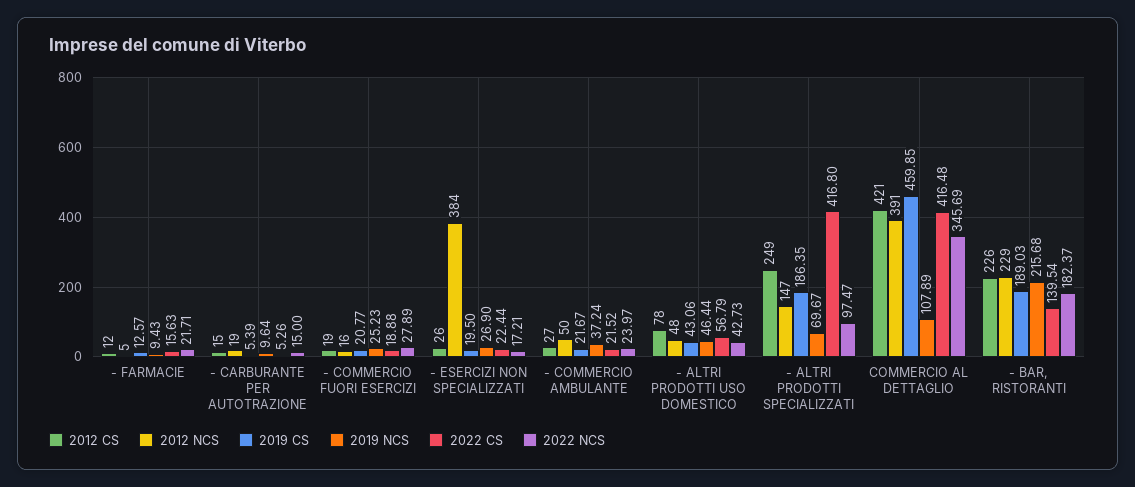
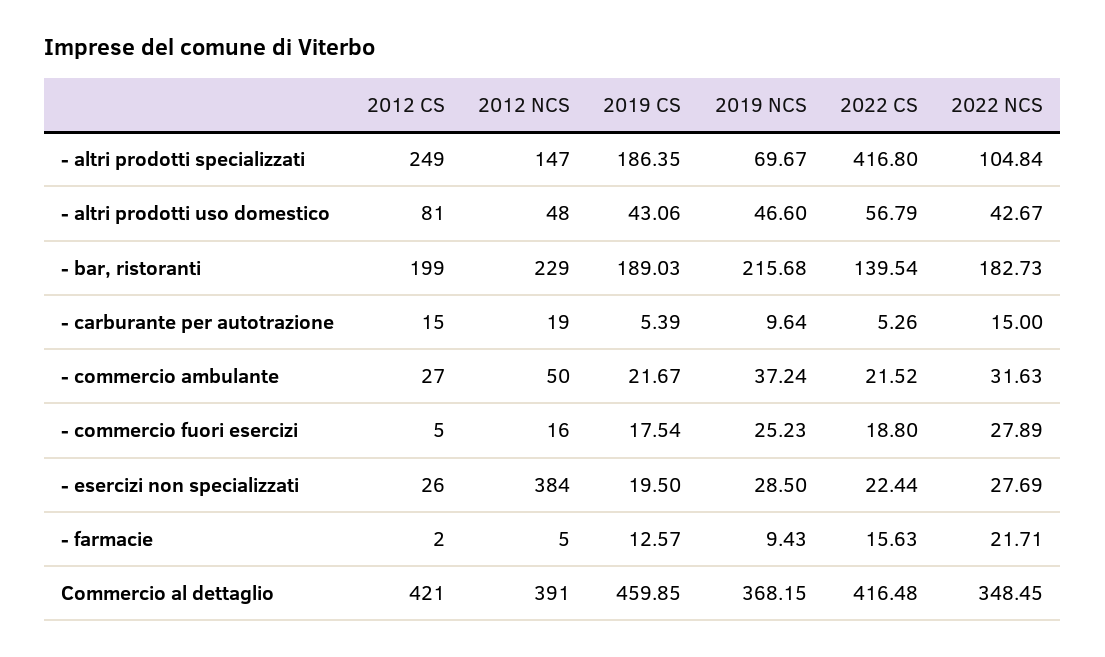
  {
    "2012 CS": {
-     "- FARMACIE": 12,
+     "- FARMACIE": 2,
      "- CARBURANTE PER AUTOTRAZIONE": 15,
-     "- COMMERCIO FUORI ESERCIZI": 19,
+     "- COMMERCIO FUORI ESERCIZI": 5,
      "- ESERCIZI NON SPECIALIZZATI": 26,
      "- COMMERCIO AMBULANTE": 27,
-     "- ALTRI PRODOTTI USO DOMESTICO": 78,
+     "- ALTRI PRODOTTI USO DOMESTICO": 81,
      "- ALTRI PRODOTTI SPECIALIZZATI": 249,
      "COMMERCIO AL DETTAGLIO": 421,
-     "- BAR, RISTORANTI": 226
+     "- BAR, RISTORANTI": 199
    },
    "2012 NCS": {
      "- FARMACIE": 5,
      "- CARBURANTE PER AUTOTRAZIONE": 19,
      "- COMMERCIO FUORI ESERCIZI": 16,
      "- ESERCIZI NON SPECIALIZZATI": 384,
      "- COMMERCIO AMBULANTE": 50,
      "- ALTRI PRODOTTI USO DOMESTICO": 48,
      "- ALTRI PRODOTTI SPECIALIZZATI": 147,
      "COMMERCIO AL DETTAGLIO": 391,
      "- BAR, RISTORANTI": 229
    },
    "2019 CS": {
      "- FARMACIE": 12.57,
      "- CARBURANTE PER AUTOTRAZIONE": 5.39,
-     "- COMMERCIO FUORI ESERCIZI": 20.77,
+     "- COMMERCIO FUORI ESERCIZI": 17.54,
      "- ESERCIZI NON SPECIALIZZATI": 19.5,
      "- COMMERCIO AMBULANTE": 21.67,
      "- ALTRI PRODOTTI USO DOMESTICO": 43.06,
      "- ALTRI PRODOTTI SPECIALIZZATI": 186.35,
      "COMMERCIO AL DETTAGLIO": 459.85,
      "- BAR, RISTORANTI": 189.03
    },
    "2019 NCS": {
      "- FARMACIE": 9.43,
      "- CARBURANTE PER AUTOTRAZIONE": 9.64,
      "- COMMERCIO FUORI ESERCIZI": 25.23,
-     "- ESERCIZI NON SPECIALIZZATI": 26.9,
+     "- ESERCIZI NON SPECIALIZZATI": 28.5,
      "- COMMERCIO AMBULANTE": 37.24,
-     "- ALTRI PRODOTTI USO DOMESTICO": 46.44,
+     "- ALTRI PRODOTTI USO DOMESTICO": 46.6,
      "- ALTRI PRODOTTI SPECIALIZZATI": 69.67,
-     "COMMERCIO AL DETTAGLIO": 107.89,
+     "COMMERCIO AL DETTAGLIO": 368.15,
      "- BAR, RISTORANTI": 215.68
    },
    "2022 CS": {
      "- FARMACIE": 15.63,
      "- CARBURANTE PER AUTOTRAZIONE": 5.26,
-     "- COMMERCIO FUORI ESERCIZI": 18.88,
+     "- COMMERCIO FUORI ESERCIZI": 18.8,
      "- ESERCIZI NON SPECIALIZZATI": 22.44,
      "- COMMERCIO AMBULANTE": 21.52,
      "- ALTRI PRODOTTI USO DOMESTICO": 56.79,
      "- ALTRI PRODOTTI SPECIALIZZATI": 416.8,
      "COMMERCIO AL DETTAGLIO": 416.48,
      "- BAR, RISTORANTI": 139.54
    },
    "2022 NCS": {
      "- FARMACIE": 21.71,
      "- CARBURANTE PER AUTOTRAZIONE": 15,
      "- COMMERCIO FUORI ESERCIZI": 27.89,
-     "- ESERCIZI NON SPECIALIZZATI": 17.21,
+     "- ESERCIZI NON SPECIALIZZATI": 27.69,
-     "- COMMERCIO AMBULANTE": 23.97,
+     "- COMMERCIO AMBULANTE": 31.63,
-     "- ALTRI PRODOTTI USO DOMESTICO": 42.73,
+     "- ALTRI PRODOTTI USO DOMESTICO": 42.67,
-     "- ALTRI PRODOTTI SPECIALIZZATI": 97.47,
+     "- ALTRI PRODOTTI SPECIALIZZATI": 104.84,
-     "COMMERCIO AL DETTAGLIO": 345.69,
+     "COMMERCIO AL DETTAGLIO": 348.45,
-     "- BAR, RISTORANTI": 182.37
+     "- BAR, RISTORANTI": 182.73
    }
  }

